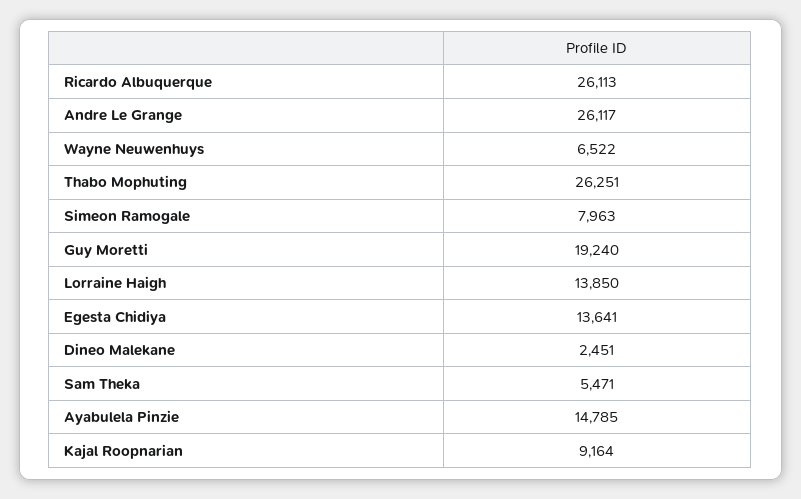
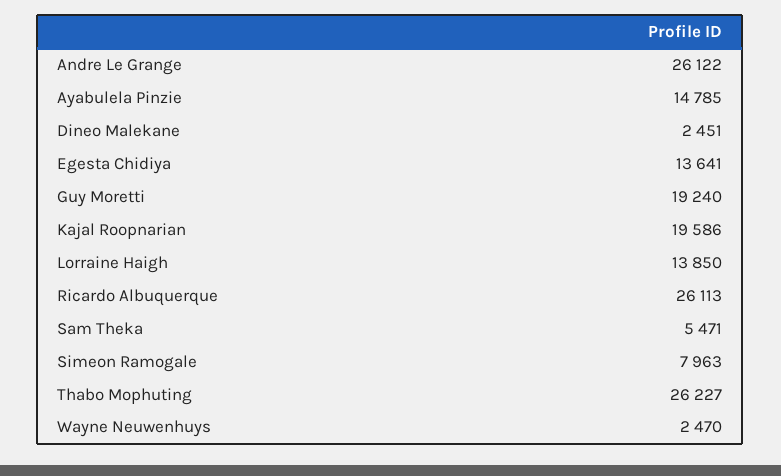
  {
    "Ricardo Albuquerque": 26113,
-   "Andre Le Grange": 26117,
+   "Andre Le Grange": 26122,
-   "Wayne Neuwenhuys": 6522,
+   "Wayne Neuwenhuys": 2470,
-   "Thabo Mophuting": 26251,
+   "Thabo Mophuting": 26227,
    "Simeon Ramogale": 7963,
    "Guy Moretti": 19240,
    "Lorraine Haigh": 13850,
    "Egesta Chidiya": 13641,
    "Dineo Malekane": 2451,
    "Sam Theka": 5471,
    "Ayabulela Pinzie": 14785,
-   "Kajal Roopnarian": 9164
+   "Kajal Roopnarian": 19586
  }

